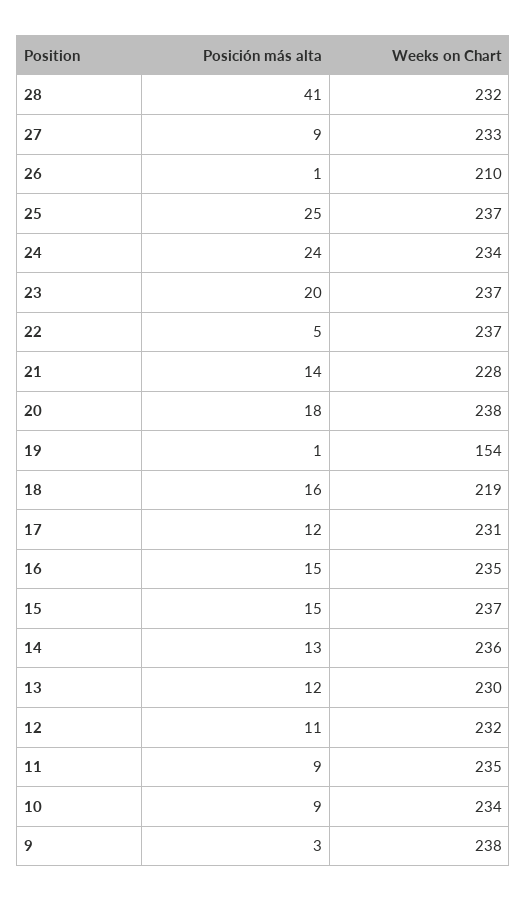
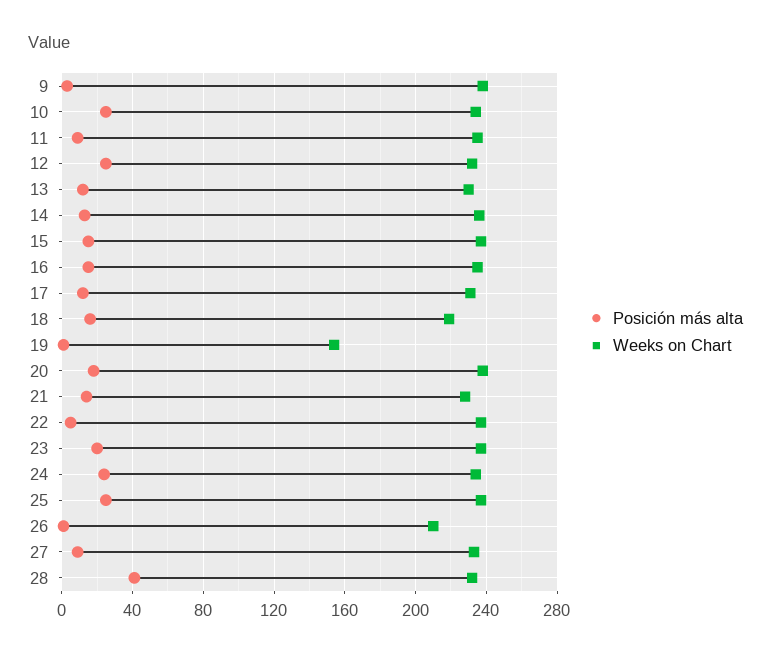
  {
    "Posición más alta": {
      "28": 41,
      "27": 9,
      "26": 1,
      "25": 25,
      "24": 24,
      "23": 20,
      "22": 5,
      "21": 14,
      "20": 18,
      "19": 1,
      "18": 16,
      "17": 12,
      "16": 15,
      "15": 15,
      "14": 13,
      "13": 12,
-     "12": 11,
+     "12": 25,
      "11": 9,
-     "10": 9,
+     "10": 25,
      "9": 3
    },
    "Weeks on Chart": {
      "28": 232,
      "27": 233,
      "26": 210,
      "25": 237,
      "24": 234,
      "23": 237,
      "22": 237,
      "21": 228,
      "20": 238,
      "19": 154,
      "18": 219,
      "17": 231,
      "16": 235,
      "15": 237,
      "14": 236,
      "13": 230,
      "12": 232,
      "11": 235,
      "10": 234,
      "9": 238
    }
  }

